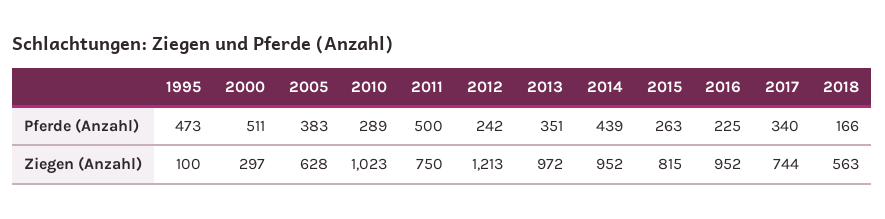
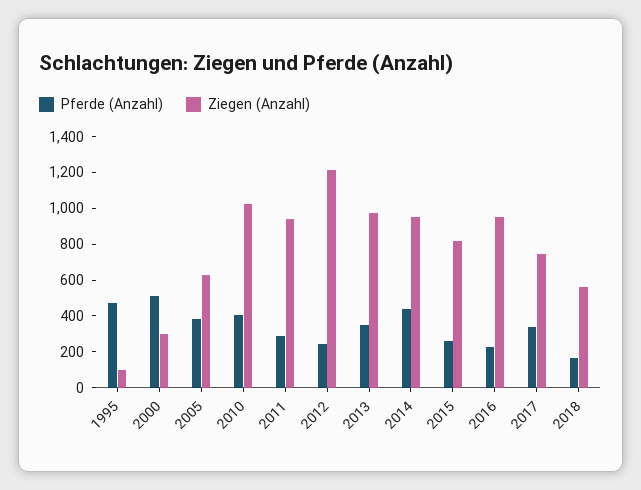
  {
    "Pferde (Anzahl)": {
      "1995": 473,
      "2000": 511,
      "2005": 383,
-     "2010": 289,
+     "2010": 400,
-     "2011": 500,
+     "2011": 300,
      "2012": 242,
      "2013": 351,
      "2014": 439,
      "2015": 263,
      "2016": 225,
      "2017": 340,
      "2018": 166
    },
    "Ziegen (Anzahl)": {
      "1995": 100,
      "2000": 297,
      "2005": 628,
      "2010": 1023,
-     "2011": 750,
+     "2011": 950,
      "2012": 1213,
      "2013": 972,
      "2014": 952,
      "2015": 815,
      "2016": 952,
      "2017": 744,
      "2018": 563
    }
  }

